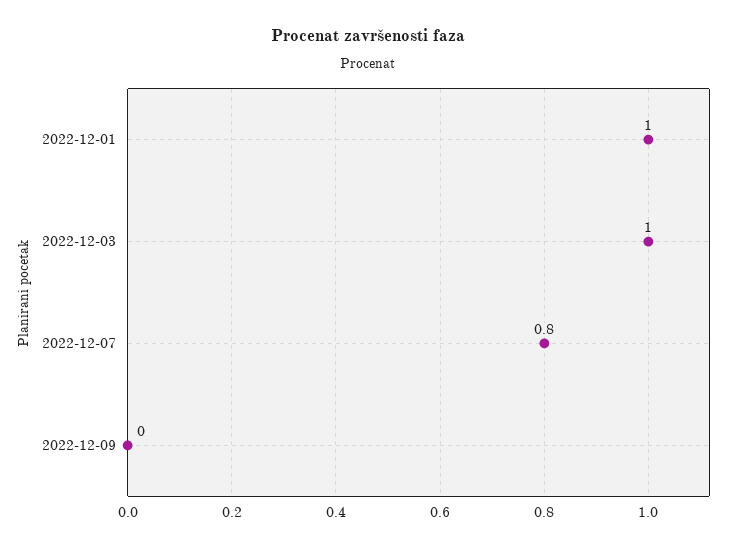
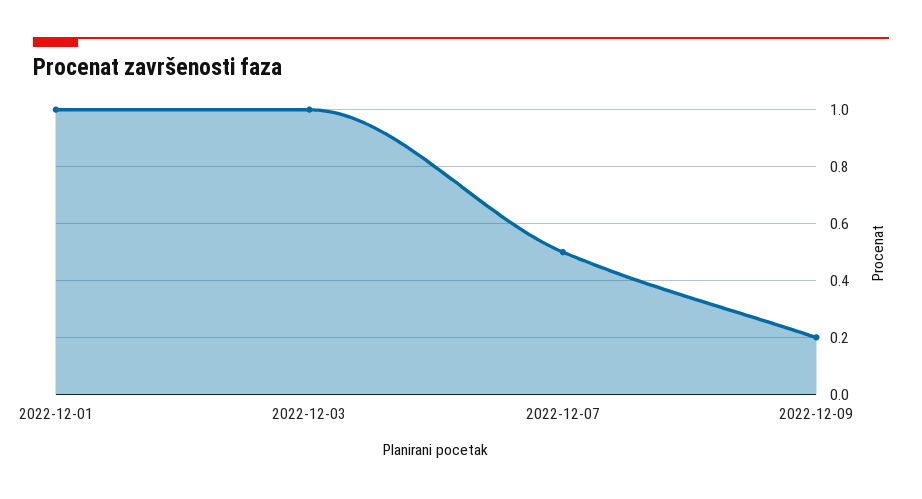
  {
    "2022-12-01": 1,
    "2022-12-03": 1,
-   "2022-12-07": 0.8,
+   "2022-12-07": 0.5,
-   "2022-12-09": 0
+   "2022-12-09": 0.2
  }

